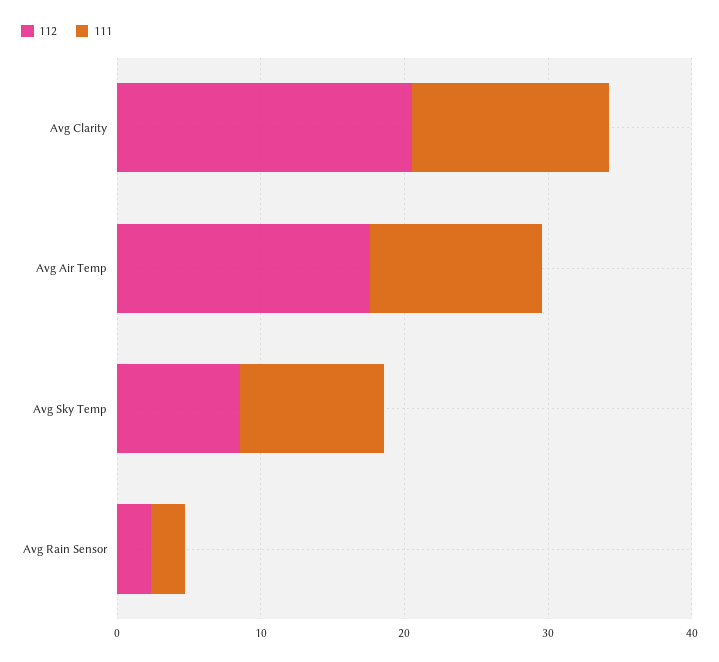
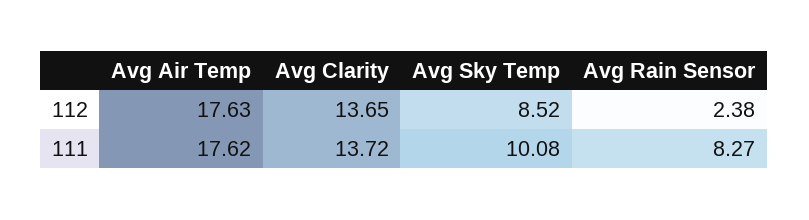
  {
    "112": {
-     "Avg Clarity": 20,
+     "Avg Clarity": 13.65,
      "Avg Air Temp": 17.63,
      "Avg Sky Temp": 8.52,
      "Avg Rain Sensor": 2.38
    },
    "111": {
      "Avg Clarity": 13.72,
-     "Avg Air Temp": 12,
+     "Avg Air Temp": 17.62,
      "Avg Sky Temp": 10.08,
-     "Avg Rain Sensor": 2
+     "Avg Rain Sensor": 8.27
    }
  }

